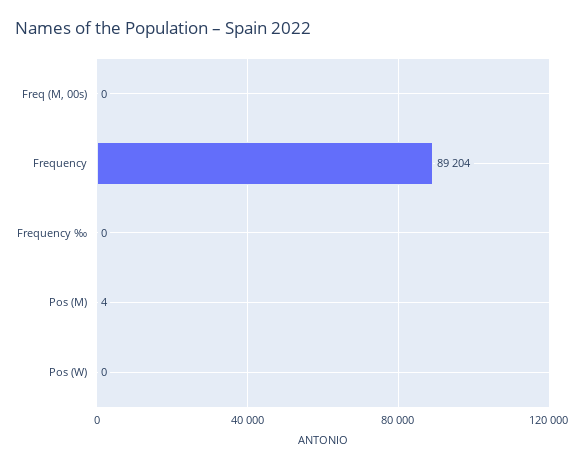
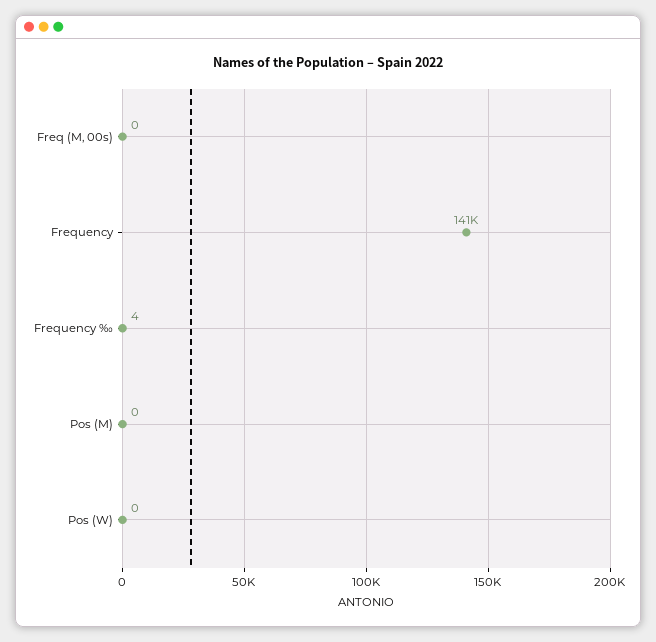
  {
    "Freq (M, 00s)": 0,
-   "Frequency": 89204,
+   "Frequency": 141000,
-   "Frequency ‰": 0,
+   "Frequency ‰": 4,
-   "Pos (M)": 4,
+   "Pos (M)": 0,
    "Pos (W)": 0
  }

